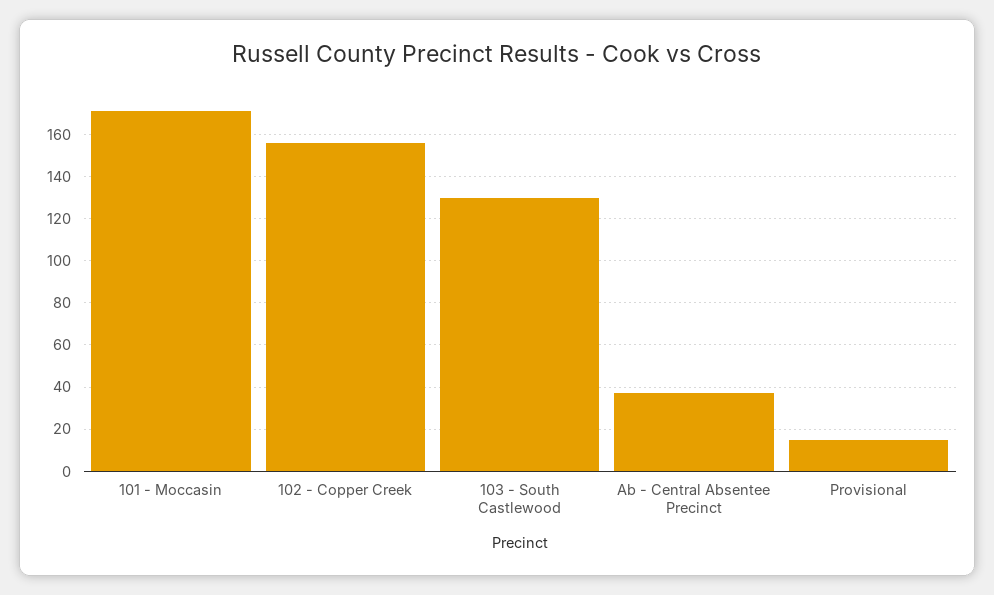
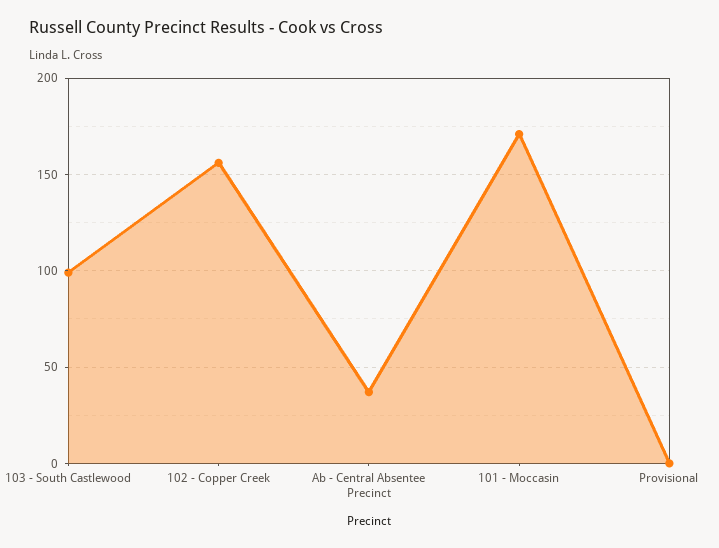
  {
    "101 - Moccasin": 170,
    "102 - Copper Creek": 155,
-   "103 - South Castlewood": 130,
+   "103 - South Castlewood": 100,
    "Ab - Central Absentee Precinct": 35,
-   "Provisional": 15
+   "Provisional": 0
  }

